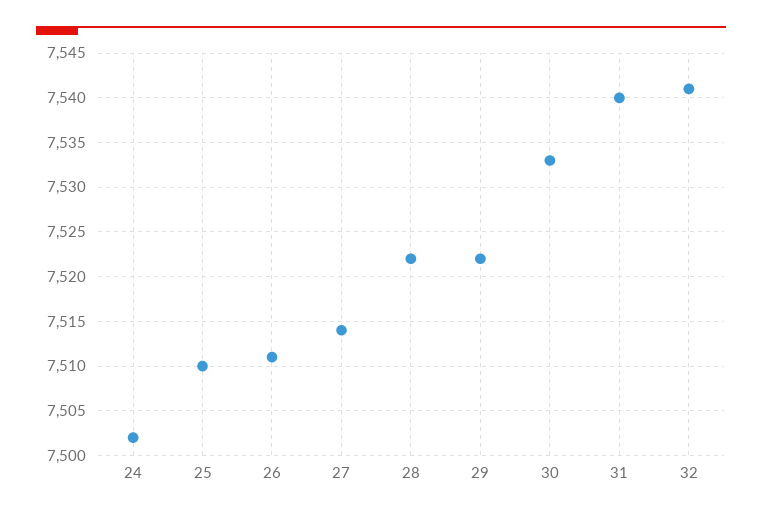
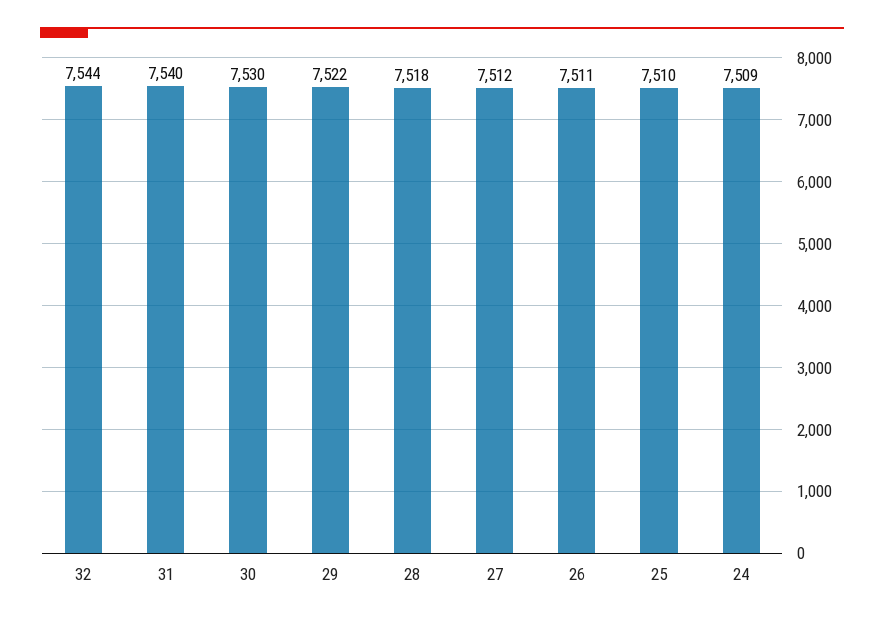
  {
-   "24": 7502,
+   "24": 7509,
    "25": 7510,
    "26": 7511,
-   "27": 7514,
+   "27": 7512,
-   "28": 7522,
+   "28": 7518,
    "29": 7522,
-   "30": 7533,
+   "30": 7530,
    "31": 7540,
-   "32": 7541
+   "32": 7544
  }

